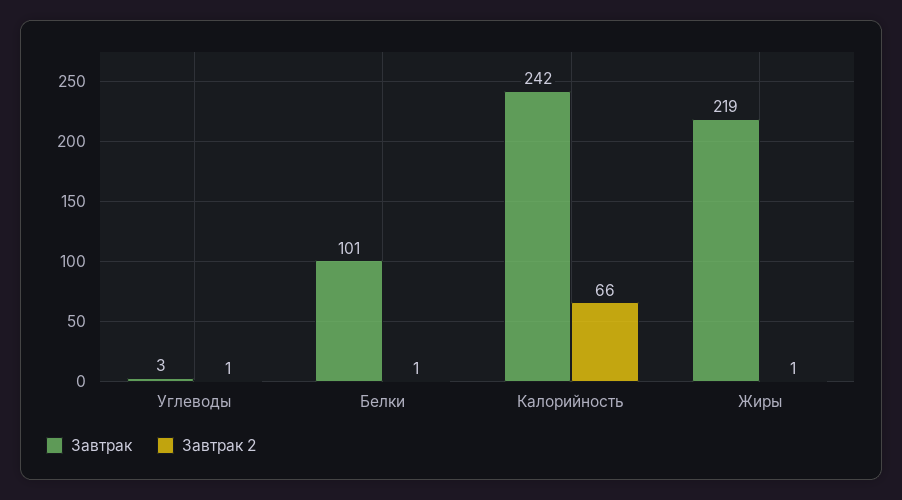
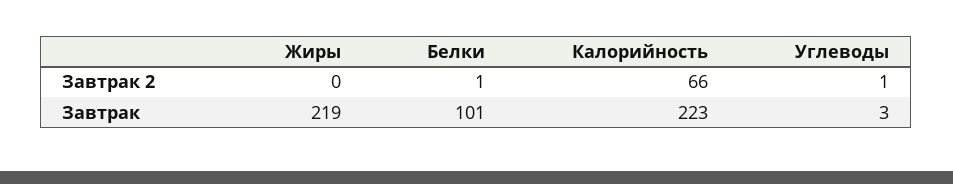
  {
    "Завтрак": {
      "Углеводы": 3,
      "Белки": 101,
-     "Калорийность": 242,
+     "Калорийность": 223,
      "Жиры": 219
    },
    "Завтрак 2": {
      "Углеводы": 1,
      "Белки": 1,
      "Калорийность": 66,
-     "Жиры": 1
+     "Жиры": 0
    }
  }

